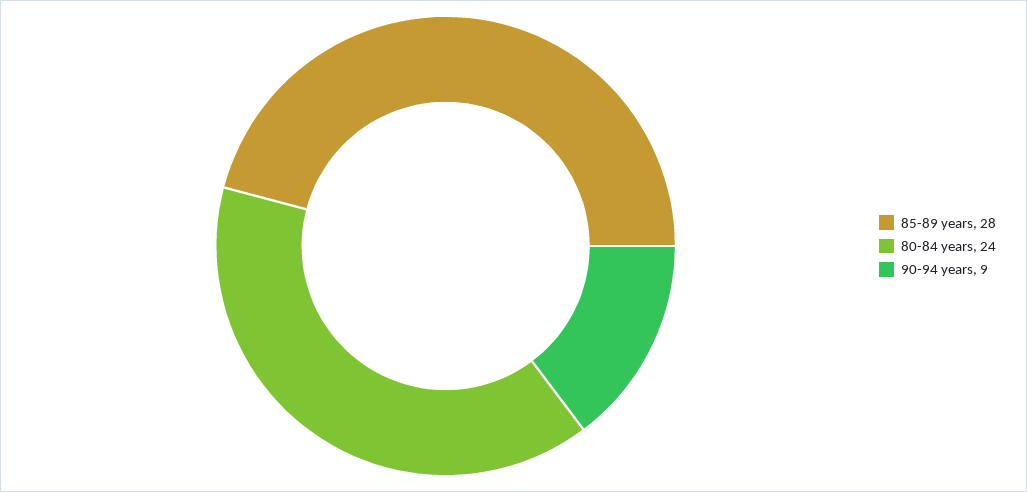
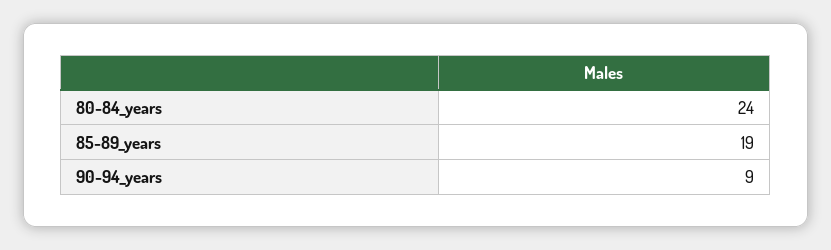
  {
-   "85-89 years": 28,
+   "85-89 years": 19,
    "80-84 years": 24,
    "90-94 years": 9
  }

